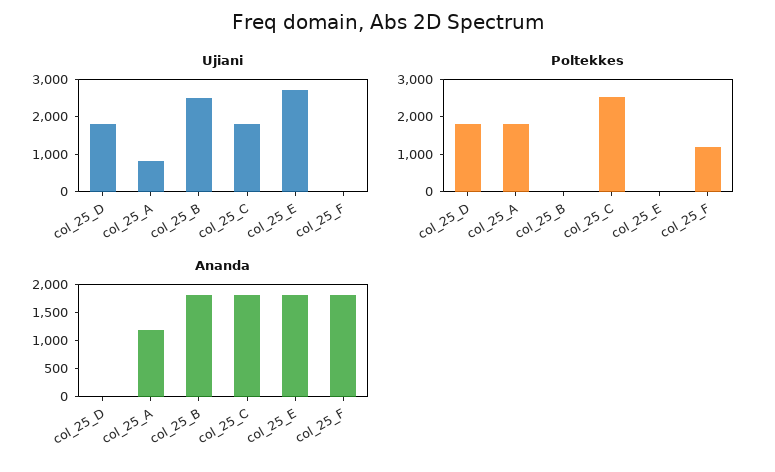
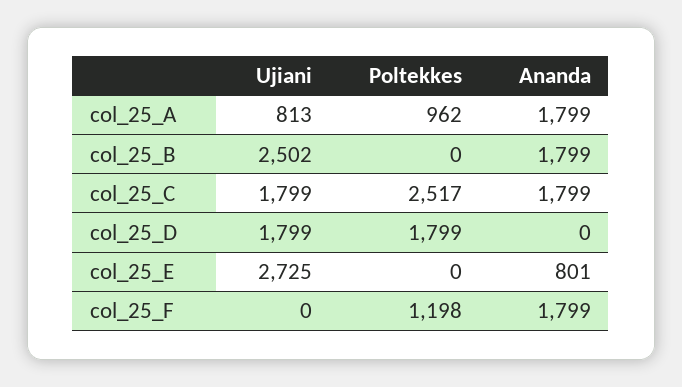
  {
    "Ujiani": {
      "col_25_D": 1799,
      "col_25_A": 813,
      "col_25_B": 2502,
      "col_25_C": 1799,
      "col_25_E": 2725,
      "col_25_F": 0
    },
    "Poltekkes": {
      "col_25_D": 1799,
-     "col_25_A": 1750,
+     "col_25_A": 962,
      "col_25_B": 0,
      "col_25_C": 2517,
      "col_25_E": 0,
      "col_25_F": 1198
    },
    "Ananda": {
      "col_25_D": 0,
-     "col_25_A": 1250,
+     "col_25_A": 1799,
      "col_25_B": 1799,
      "col_25_C": 1799,
-     "col_25_E": 1750,
+     "col_25_E": 801,
      "col_25_F": 1799
    }
  }

